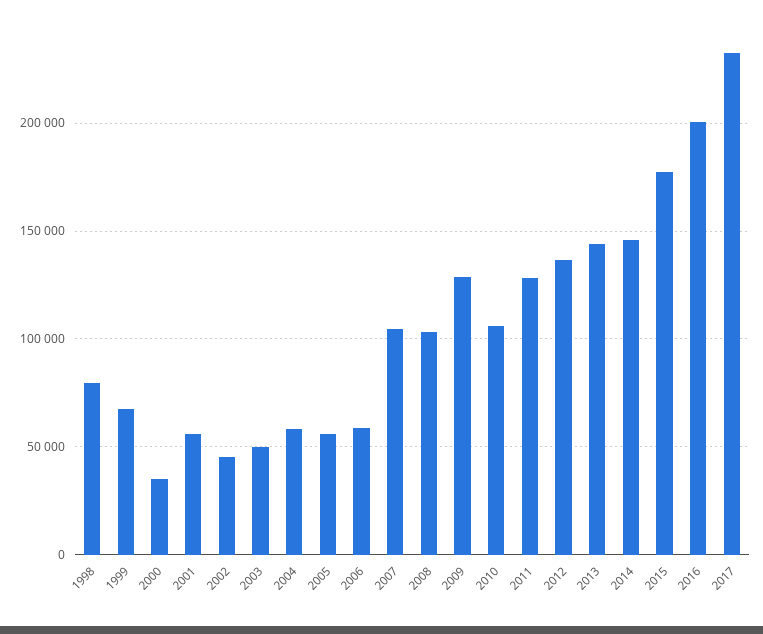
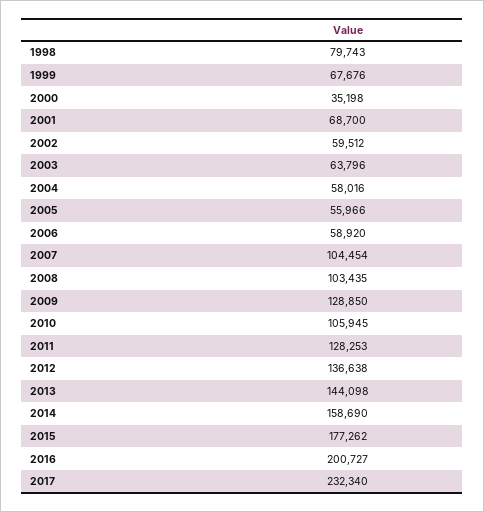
  {
    "1998": 79743,
    "1999": 67676,
    "2000": 35198,
-   "2001": 55000,
+   "2001": 68700,
-   "2002": 45000,
+   "2002": 59512,
-   "2003": 50000,
+   "2003": 63796,
    "2004": 58016,
    "2005": 55966,
    "2006": 58920,
    "2007": 104454,
    "2008": 103435,
    "2009": 128850,
    "2010": 105945,
    "2011": 128253,
    "2012": 136638,
    "2013": 144098,
-   "2014": 145000,
+   "2014": 158690,
    "2015": 177262,
    "2016": 200727,
    "2017": 232340
  }

